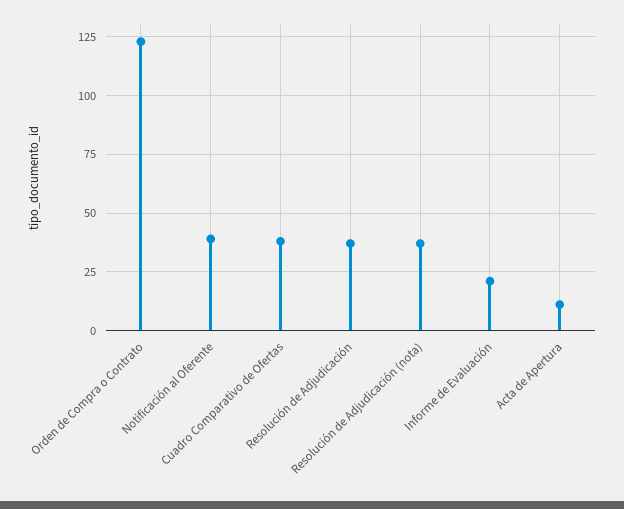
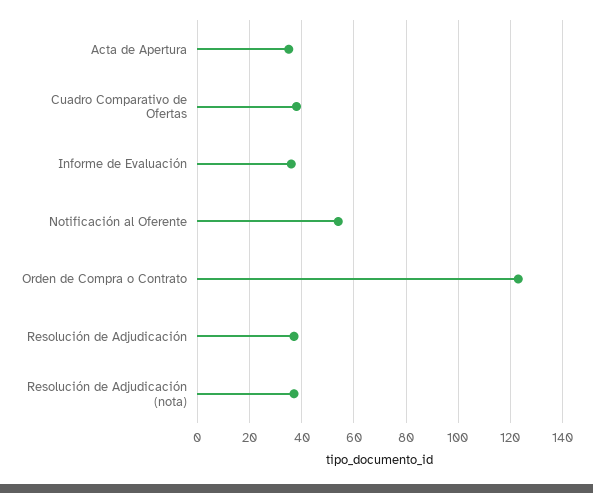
  {
    "Orden de Compra o Contrato": 125,
-   "Notificación al Oferente": 40,
+   "Notificación al Oferente": 55,
    "Cuadro Comparativo de Ofertas": 40,
    "Resolución de Adjudicación": 35,
    "Resolución de Adjudicación (nota)": 35,
-   "Informe de Evaluación": 20,
+   "Informe de Evaluación": 35,
-   "Acta de Apertura": 10
+   "Acta de Apertura": 35
  }

